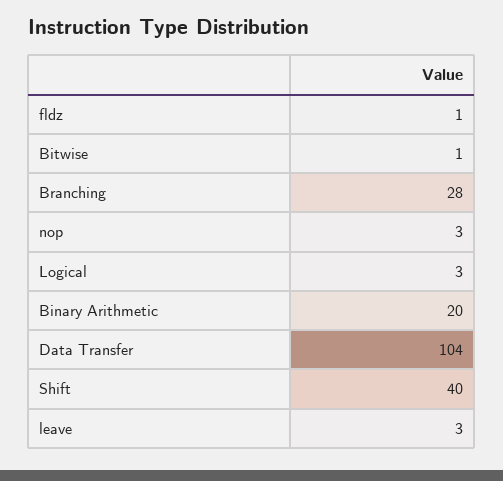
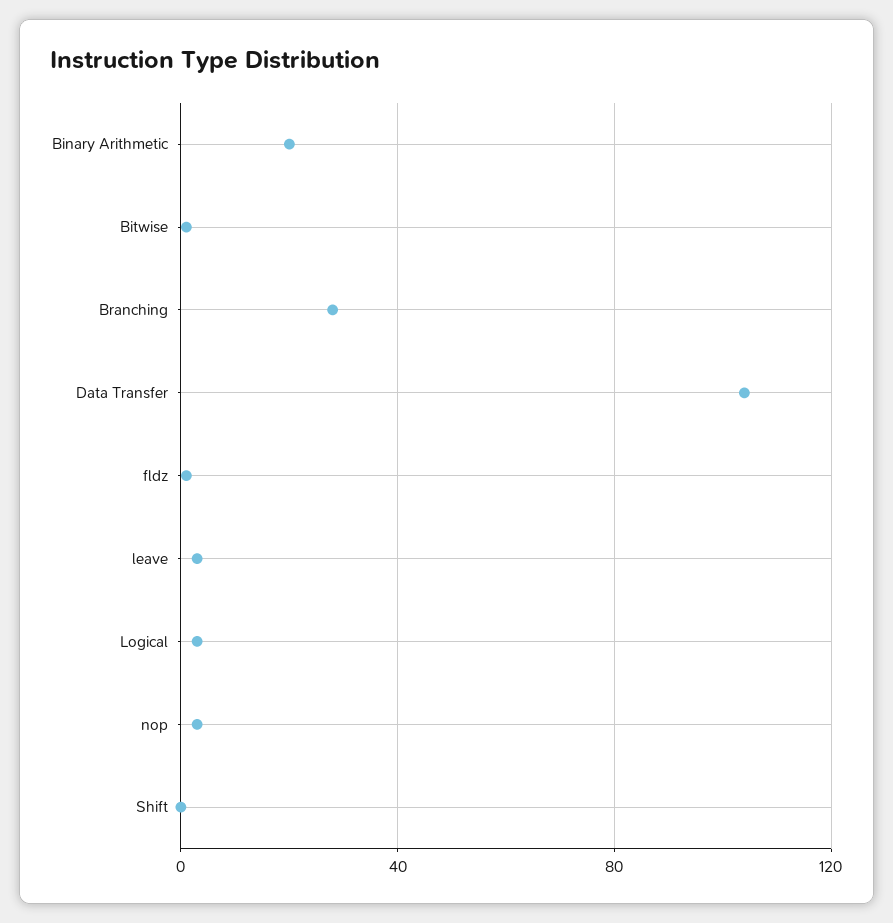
  {
    "fldz": 1,
    "Bitwise": 1,
    "Branching": 28,
    "nop": 3,
    "Logical": 3,
    "Binary Arithmetic": 20,
    "Data Transfer": 104,
-   "Shift": 40,
+   "Shift": 0,
    "leave": 3
  }

